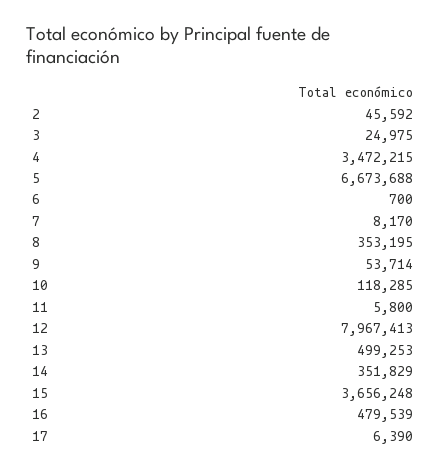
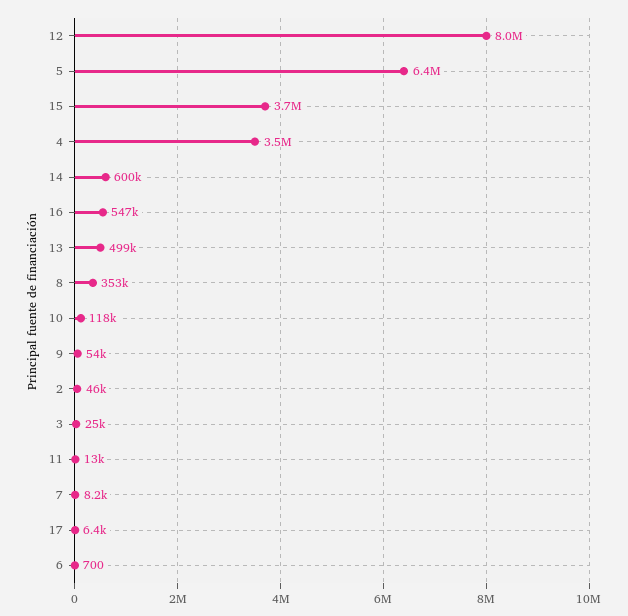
  {
    "2": 45592,
    "3": 24975,
    "4": 3472215,
-   "5": 6673688,
+   "5": 6400000,
    "6": 700,
    "7": 8170,
    "8": 353195,
    "9": 53714,
    "10": 118285,
-   "11": 5800,
+   "11": 13000,
    "12": 7967413,
    "13": 499253,
-   "14": 351829,
+   "14": 600000,
    "15": 3656248,
-   "16": 479539,
+   "16": 547000,
    "17": 6390
  }

